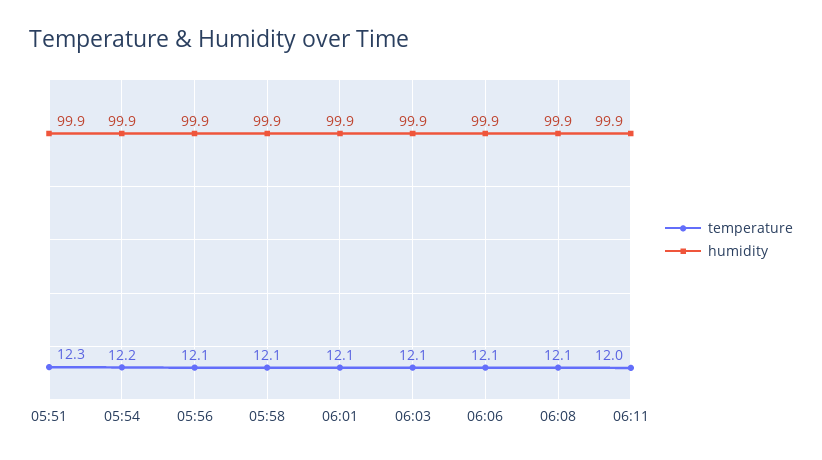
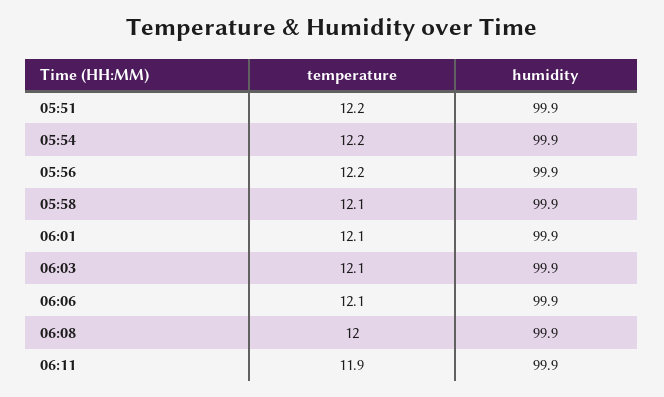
  {
    "temperature": {
-     "05:51": 12.3,
+     "05:51": 12.2,
      "05:54": 12.2,
-     "05:56": 12.1,
+     "05:56": 12.2,
      "05:58": 12.1,
      "06:01": 12.1,
      "06:03": 12.1,
      "06:06": 12.1,
-     "06:08": 12.1,
+     "06:08": 12,
-     "06:11": 12
+     "06:11": 11.9
    },
    "humidity": {
      "05:51": 99.9,
      "05:54": 99.9,
      "05:56": 99.9,
      "05:58": 99.9,
      "06:01": 99.9,
      "06:03": 99.9,
      "06:06": 99.9,
      "06:08": 99.9,
      "06:11": 99.9
    }
  }

